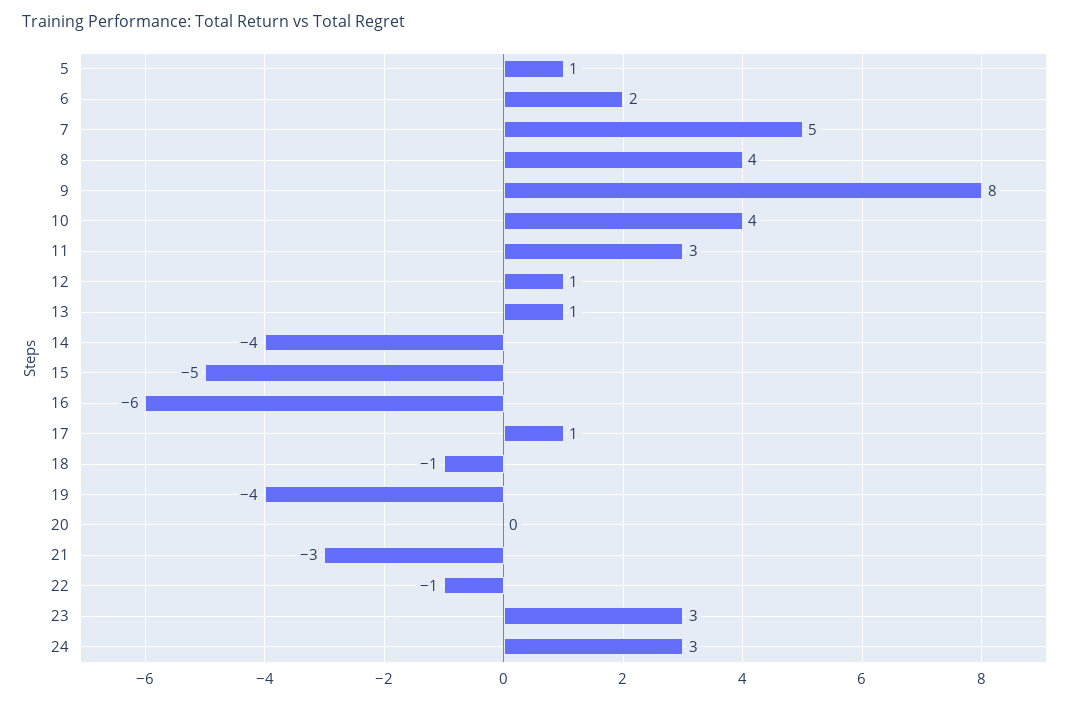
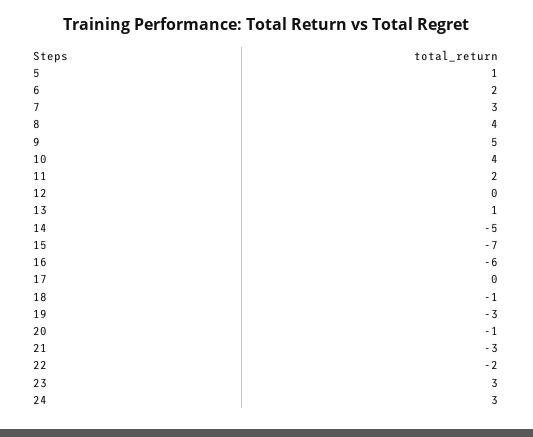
  {
    "5": 1,
    "6": 2,
-   "7": 5,
+   "7": 3,
    "8": 4,
-   "9": 8,
+   "9": 5,
    "10": 4,
-   "11": 3,
+   "11": 2,
-   "12": 1,
+   "12": 0,
    "13": 1,
-   "14": -4,
+   "14": -5,
-   "15": -5,
+   "15": -7,
    "16": -6,
-   "17": 1,
+   "17": 0,
    "18": -1,
-   "19": -4,
+   "19": -3,
-   "20": 0,
+   "20": -1,
    "21": -3,
-   "22": -1,
+   "22": -2,
    "23": 3,
    "24": 3
  }

